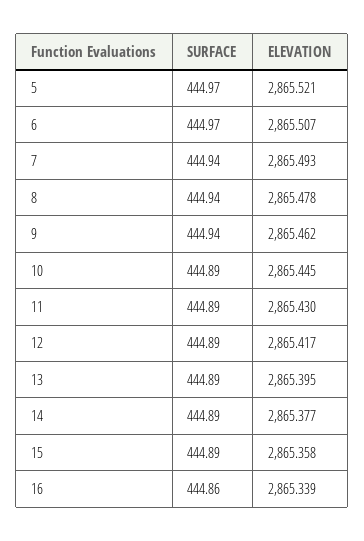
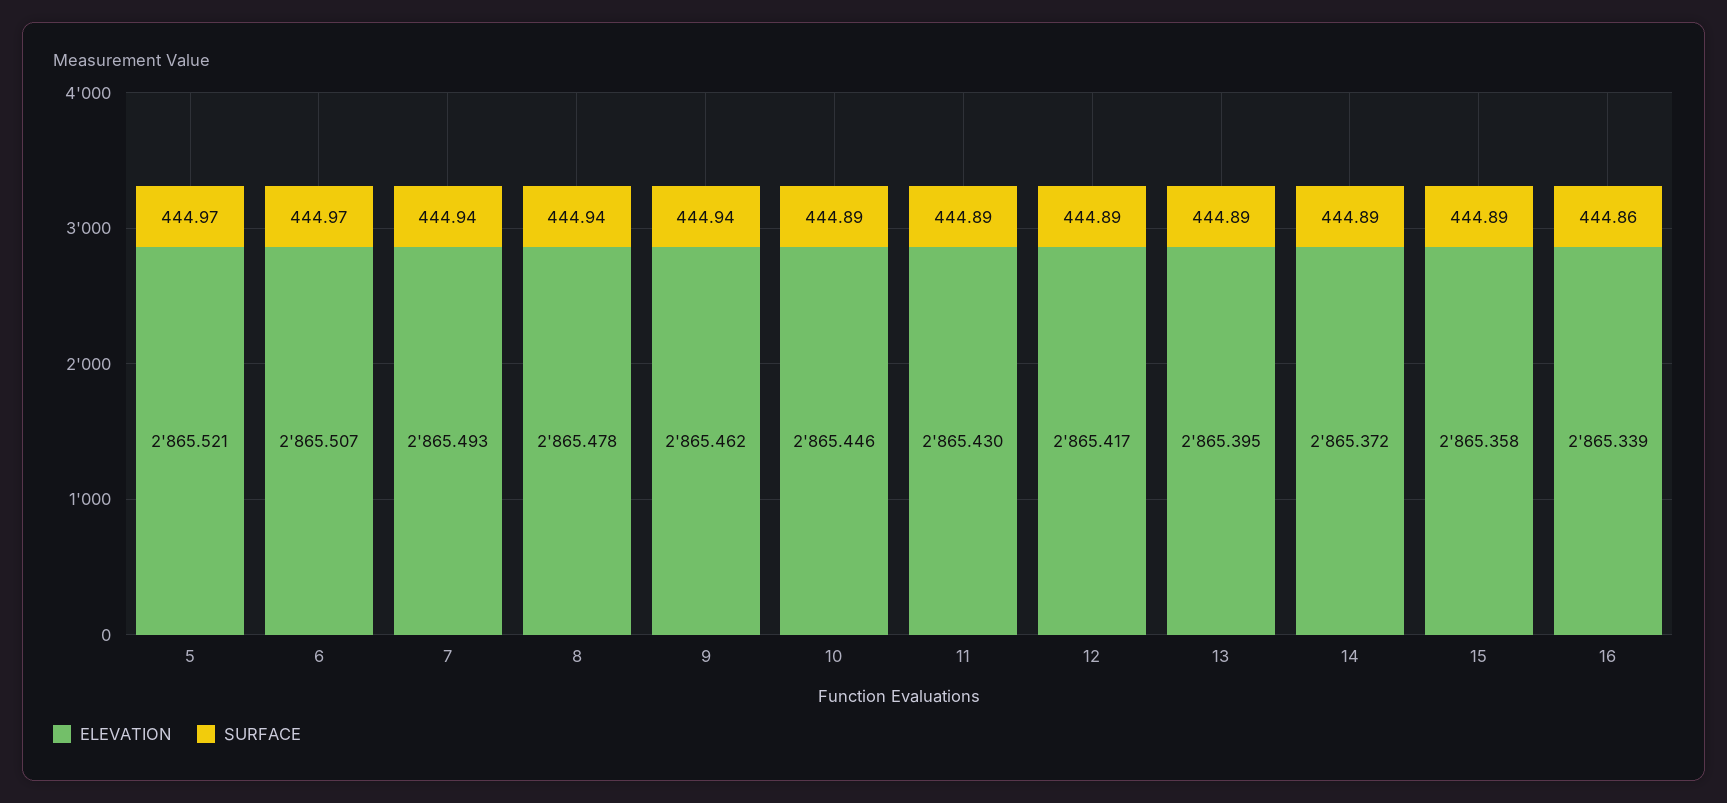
  {
    "SURFACE": {
      "5": 444.97,
      "6": 444.97,
      "7": 444.94,
      "8": 444.94,
      "9": 444.94,
      "10": 444.89,
      "11": 444.89,
      "12": 444.89,
      "13": 444.89,
      "14": 444.89,
      "15": 444.89,
      "16": 444.86
    },
    "ELEVATION": {
      "5": 2865.521,
      "6": 2865.507,
      "7": 2865.493,
      "8": 2865.478,
      "9": 2865.462,
-     "10": 2865.445,
+     "10": 2865.446,
      "11": 2865.43,
      "12": 2865.417,
      "13": 2865.395,
-     "14": 2865.377,
+     "14": 2865.372,
      "15": 2865.358,
      "16": 2865.339
    }
  }

